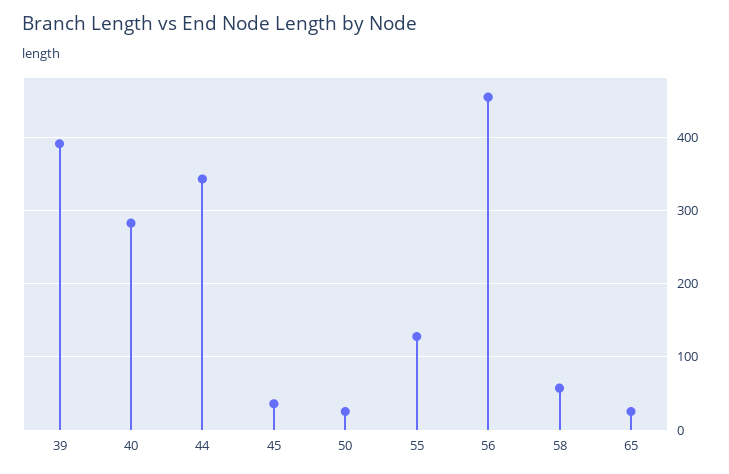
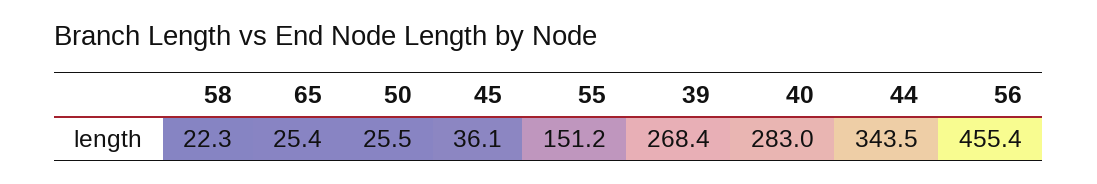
  {
-   "39": 390,
+   "39": 268.4,
    "40": 283,
    "44": 343.5,
    "45": 36.1,
    "50": 25.5,
-   "55": 130,
+   "55": 151.2,
    "56": 455.4,
-   "58": 60,
+   "58": 22.3,
    "65": 25.4
  }

